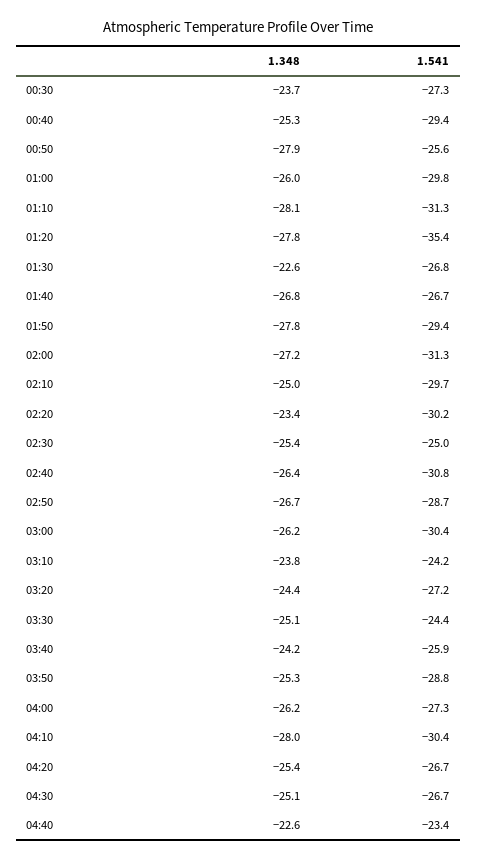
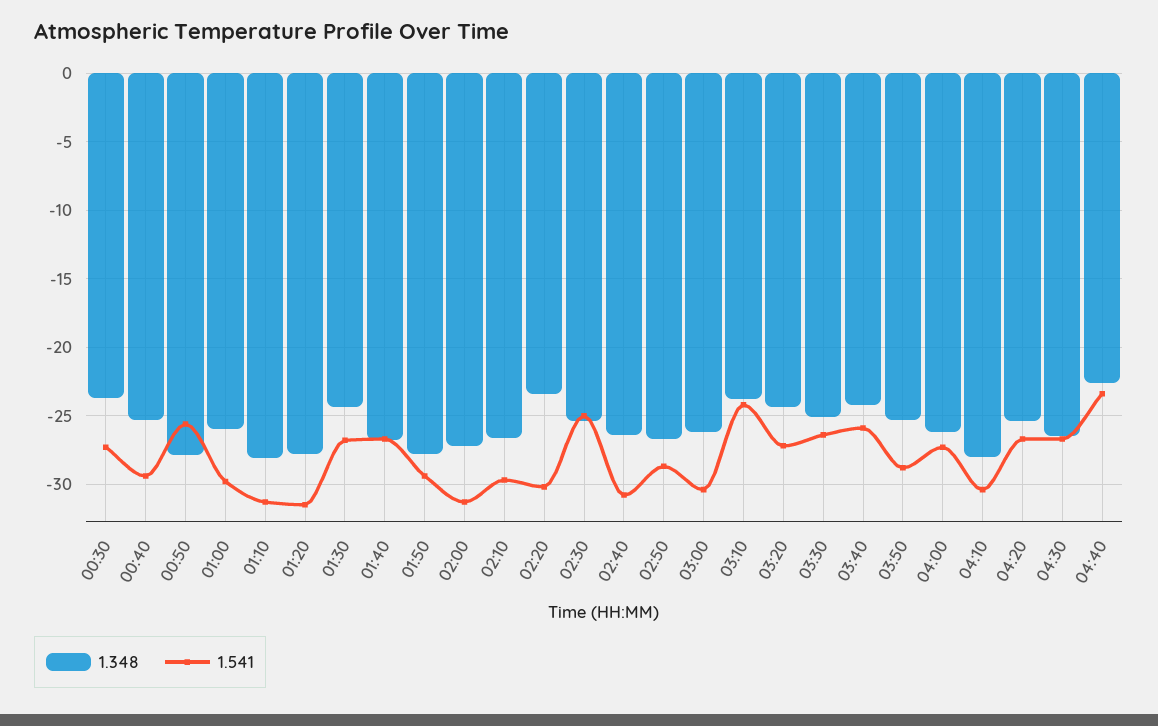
  {
    "1.348": {
      "00:30": -23.7,
      "00:40": -25.3,
      "00:50": -27.9,
      "01:00": -26,
      "01:10": -28.1,
      "01:20": -27.8,
-     "01:30": -22.6,
+     "01:30": -24.5,
      "01:40": -26.8,
      "01:50": -27.8,
      "02:00": -27.2,
-     "02:10": -25,
+     "02:10": -26.5,
      "02:20": -23.4,
      "02:30": -25.4,
      "02:40": -26.4,
      "02:50": -26.7,
      "03:00": -26.2,
      "03:10": -23.8,
      "03:20": -24.4,
      "03:30": -25.1,
      "03:40": -24.2,
      "03:50": -25.3,
      "04:00": -26.2,
      "04:10": -28,
      "04:20": -25.4,
-     "04:30": -25.1,
+     "04:30": -26.5,
      "04:40": -22.6
    },
    "1.541": {
      "00:30": -27.3,
      "00:40": -29.4,
      "00:50": -25.6,
      "01:00": -29.8,
      "01:10": -31.3,
-     "01:20": -35.4,
+     "01:20": -31.5,
      "01:30": -26.8,
      "01:40": -26.7,
      "01:50": -29.4,
      "02:00": -31.3,
      "02:10": -29.7,
      "02:20": -30.2,
      "02:30": -25,
      "02:40": -30.8,
      "02:50": -28.7,
      "03:00": -30.4,
      "03:10": -24.2,
      "03:20": -27.2,
-     "03:30": -24.4,
+     "03:30": -26.5,
      "03:40": -25.9,
      "03:50": -28.8,
      "04:00": -27.3,
      "04:10": -30.4,
      "04:20": -26.7,
      "04:30": -26.7,
      "04:40": -23.4
    }
  }

